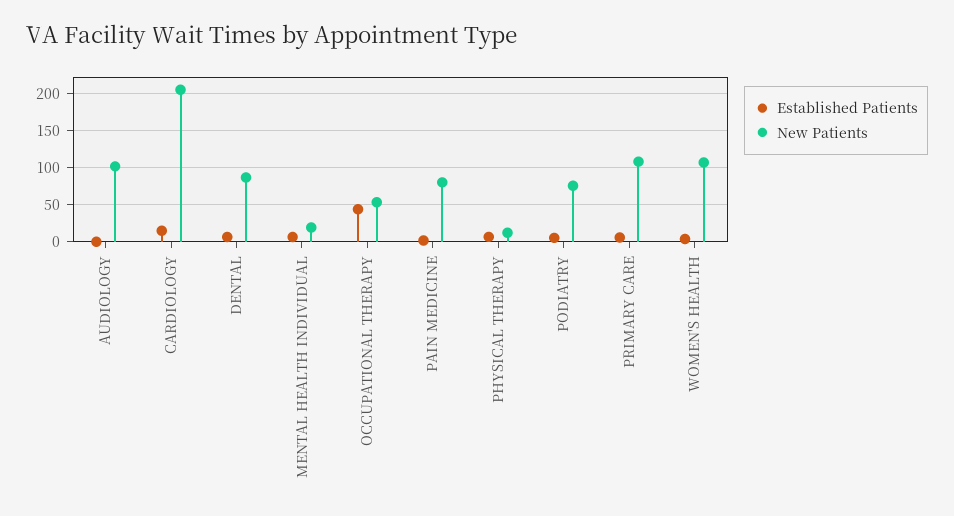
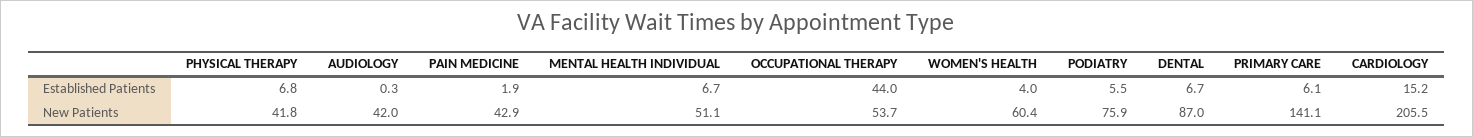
  {
    "Established Patients": {
      "AUDIOLOGY": 0.3,
      "CARDIOLOGY": 15.2,
      "DENTAL": 6.7,
      "MENTAL HEALTH INDIVIDUAL": 6.7,
      "OCCUPATIONAL THERAPY": 44,
      "PAIN MEDICINE": 1.9,
      "PHYSICAL THERAPY": 6.8,
      "PODIATRY": 5.5,
      "PRIMARY CARE": 6.1,
      "WOMEN'S HEALTH": 4
    },
    "New Patients": {
-     "AUDIOLOGY": 100,
+     "AUDIOLOGY": 42,
      "CARDIOLOGY": 205.5,
      "DENTAL": 87,
-     "MENTAL HEALTH INDIVIDUAL": 20,
+     "MENTAL HEALTH INDIVIDUAL": 51.1,
      "OCCUPATIONAL THERAPY": 53.7,
-     "PAIN MEDICINE": 80,
+     "PAIN MEDICINE": 42.9,
-     "PHYSICAL THERAPY": 10,
+     "PHYSICAL THERAPY": 41.8,
      "PODIATRY": 75.9,
-     "PRIMARY CARE": 110,
+     "PRIMARY CARE": 141.1,
-     "WOMEN'S HEALTH": 110
+     "WOMEN'S HEALTH": 60.4
    }
  }

